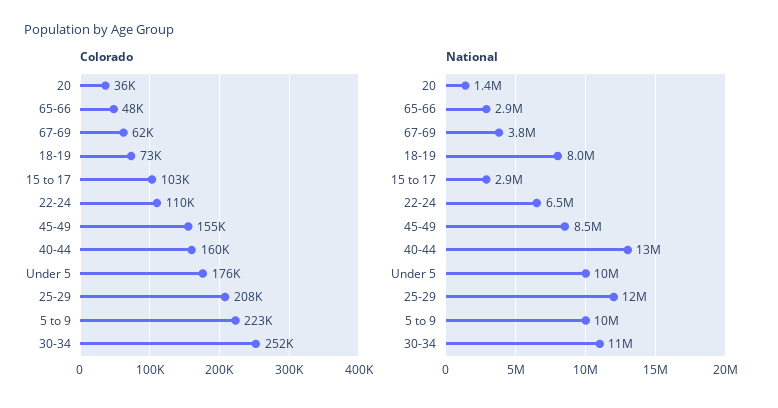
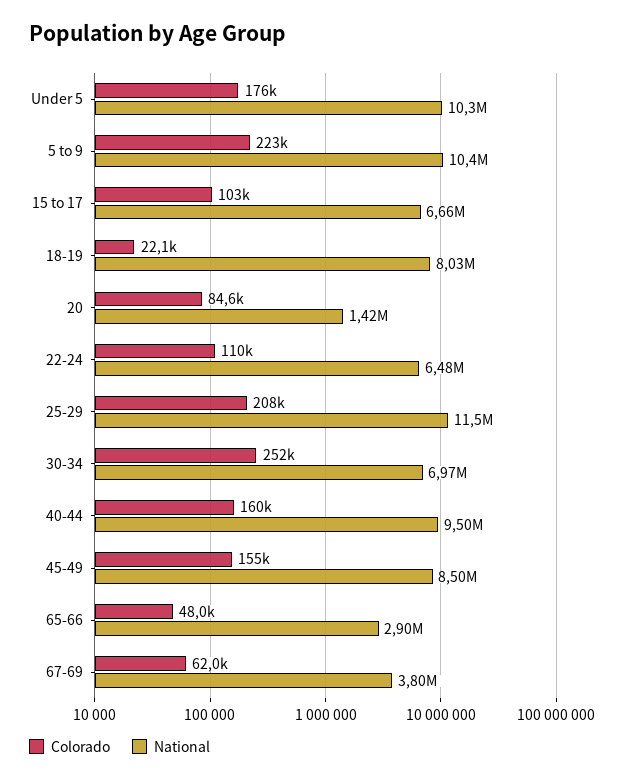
  {
    "Colorado": {
-     "20": 36000,
+     "20": 84600,
      "65-66": 48000,
      "67-69": 62000,
-     "18-19": 73000,
+     "18-19": 22100,
      "15 to 17": 103000,
      "22-24": 110000,
      "45-49": 155000,
      "40-44": 160000,
      "Under 5": 176000,
      "25-29": 208000,
      "5 to 9": 223000,
      "30-34": 252000
    },
    "National": {
      "20": 1420000,
      "65-66": 2900000,
      "67-69": 3800000,
      "18-19": 8030000,
-     "15 to 17": 2900000,
+     "15 to 17": 6660000,
      "22-24": 6480000,
      "45-49": 8500000,
-     "40-44": 13000000,
+     "40-44": 9500000,
      "Under 5": 10300000,
      "25-29": 11500000,
      "5 to 9": 10400000,
-     "30-34": 11000000
+     "30-34": 6970000
    }
  }

